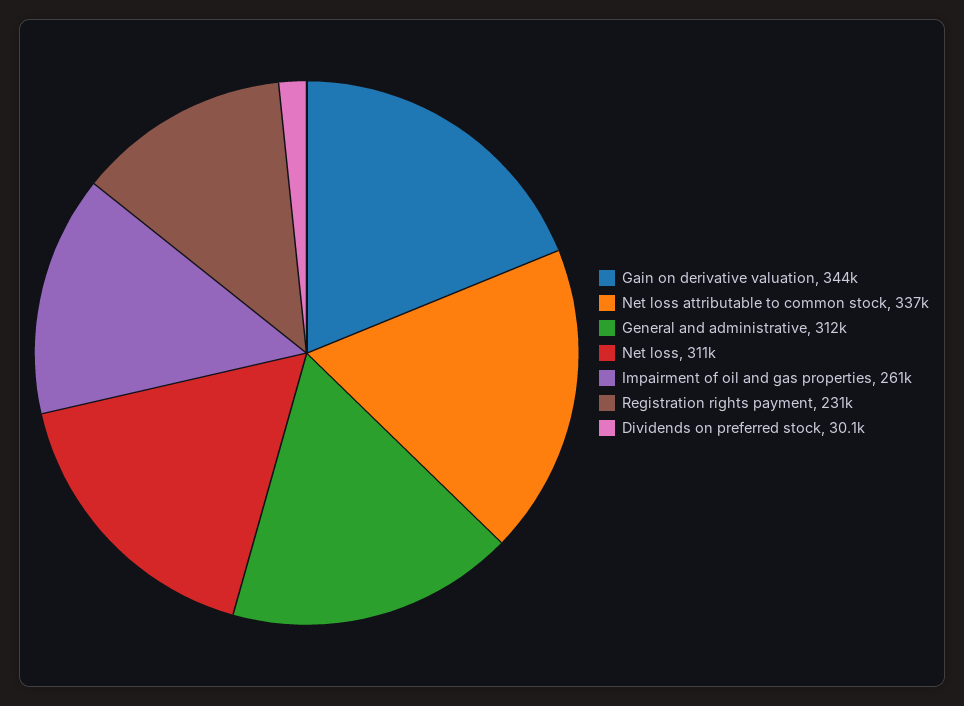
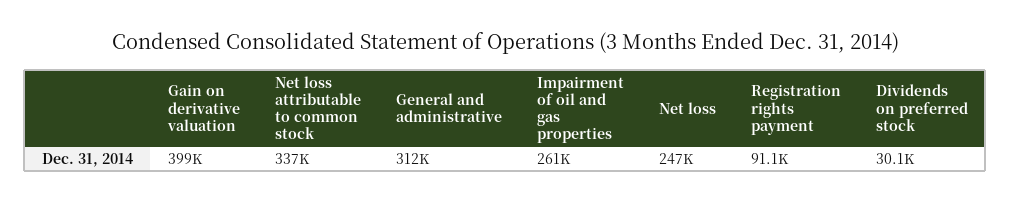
  {
-   "Gain on derivative valuation": 344000,
+   "Gain on derivative valuation": 399000,
    "Net loss attributable to common stock": 337000,
    "General and administrative": 312000,
-   "Net loss": 311000,
+   "Net loss": 247000,
    "Impairment of oil and gas properties": 261000,
-   "Registration rights payment": 231000,
+   "Registration rights payment": 91100,
    "Dividends on preferred stock": 30100
  }

